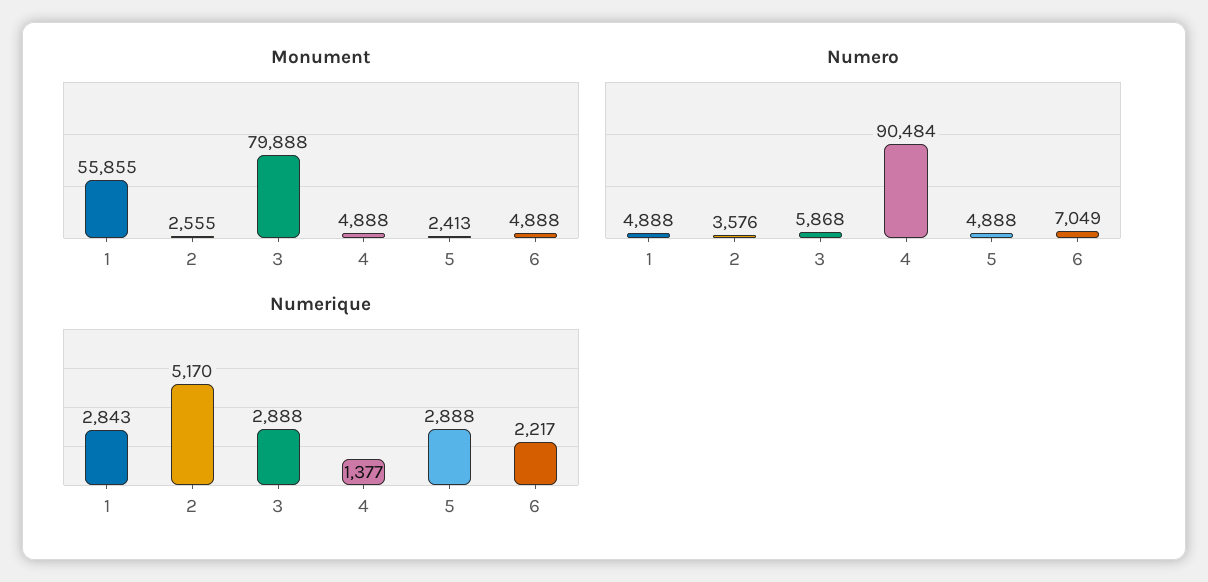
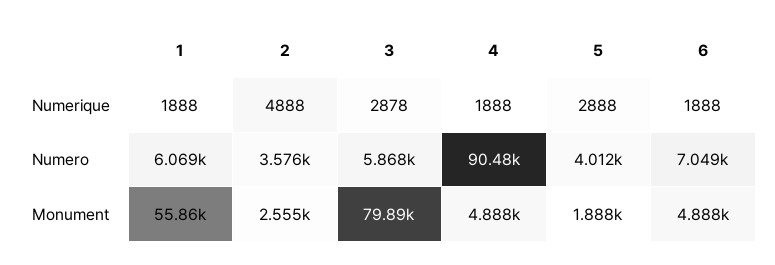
  {
    "Monument": {
      "1": 55855,
      "2": 2555,
      "3": 79888,
      "4": 4888,
-     "5": 2413,
+     "5": 1888,
      "6": 4888
    },
    "Numero": {
-     "1": 4888,
+     "1": 6069,
      "2": 3576,
      "3": 5868,
      "4": 90484,
-     "5": 4888,
+     "5": 4012,
      "6": 7049
    },
    "Numerique": {
-     "1": 2843,
+     "1": 1888,
-     "2": 5170,
+     "2": 4888,
-     "3": 2888,
+     "3": 2878,
-     "4": 1377,
+     "4": 1888,
      "5": 2888,
-     "6": 2217
+     "6": 1888
    }
  }

